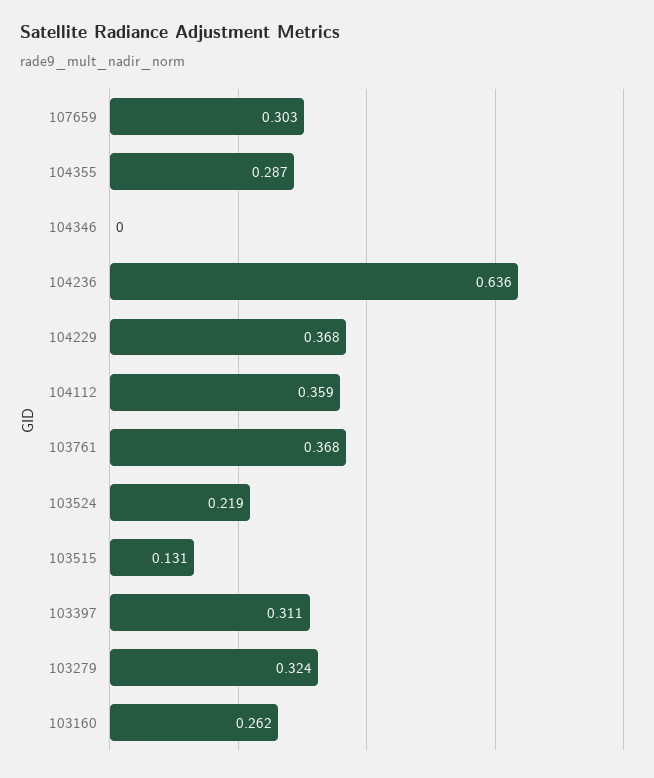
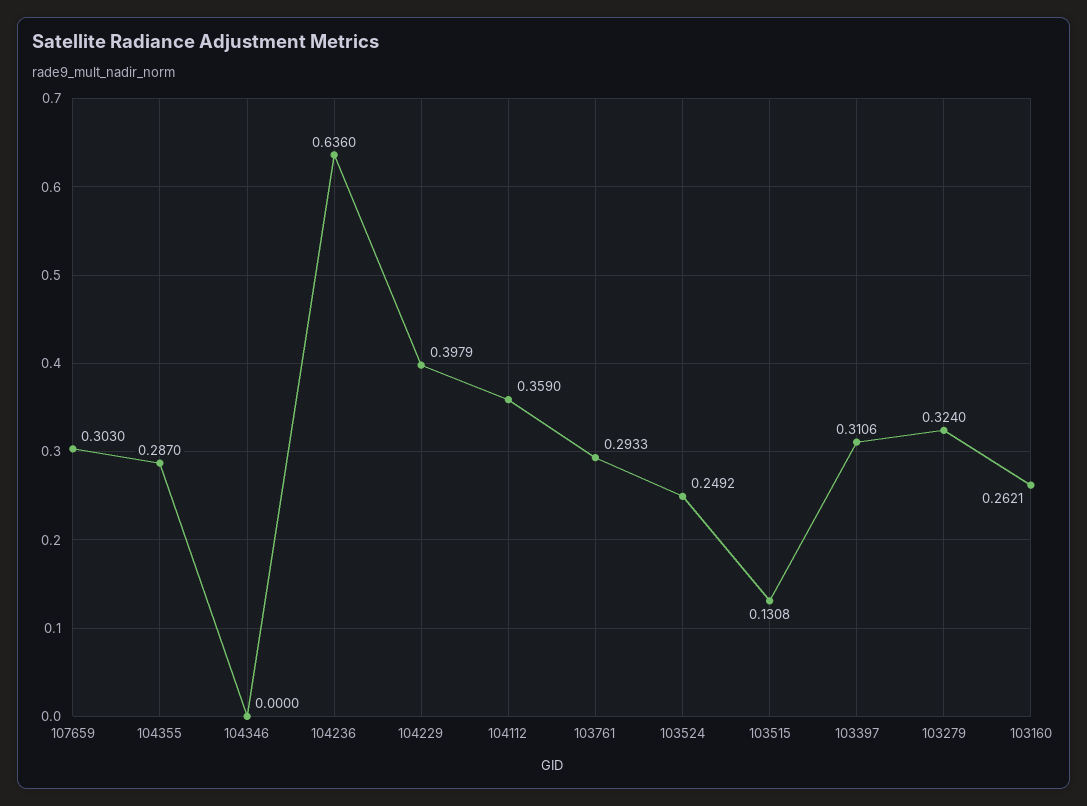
  {
    "107659": 0.303,
    "104355": 0.287,
    "104346": 0,
    "104236": 0.636,
-   "104229": 0.368,
+   "104229": 0.3979,
    "104112": 0.359,
-   "103761": 0.368,
+   "103761": 0.2933,
-   "103524": 0.219,
+   "103524": 0.2492,
    "103515": 0.1308,
    "103397": 0.3106,
    "103279": 0.324,
    "103160": 0.2621
  }

